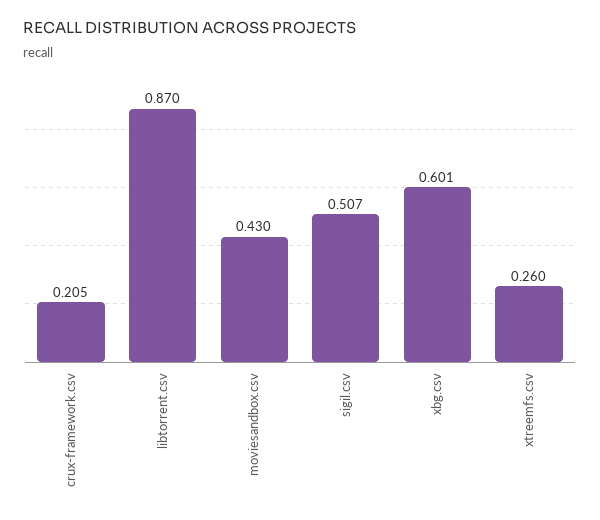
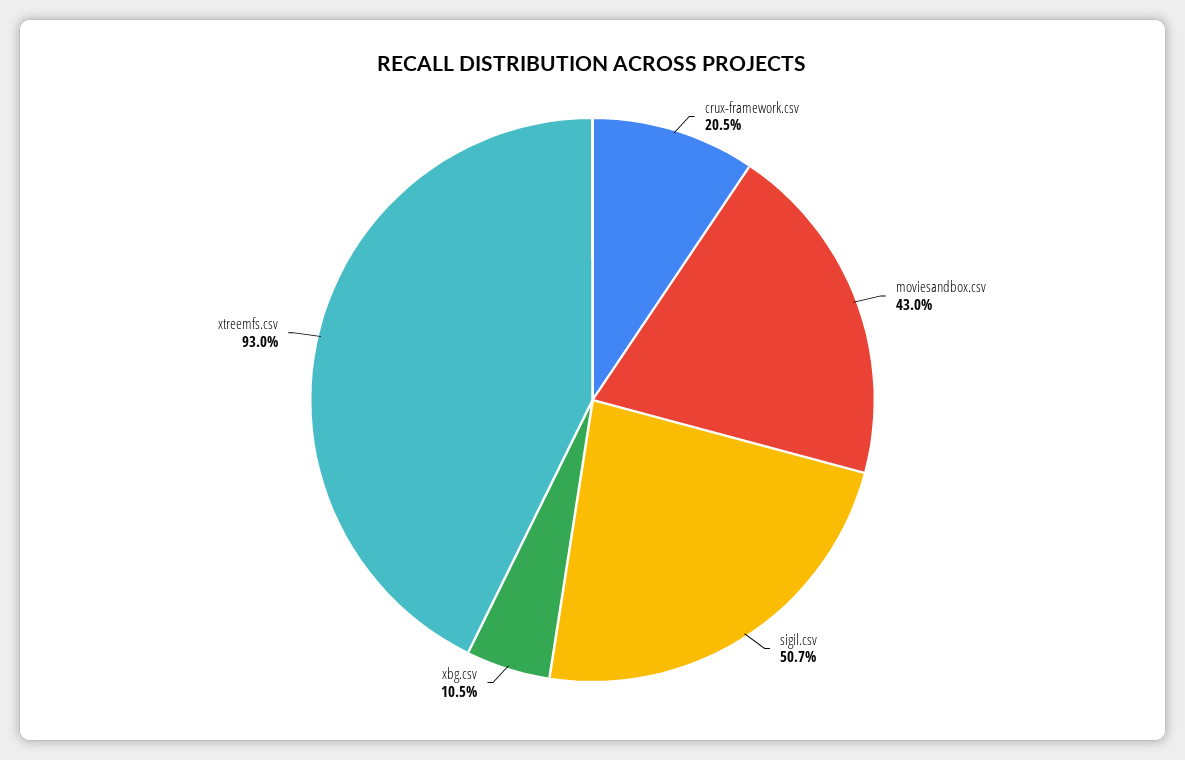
  {
    "crux-framework.csv": 0.205,
-   "libtorrent.csv": 0.87,
    "moviesandbox.csv": 0.43,
    "sigil.csv": 0.507,
-   "xbg.csv": 0.601,
+   "xbg.csv": 0.105,
-   "xtreemfs.csv": 0.26
+   "xtreemfs.csv": 0.93
  }

